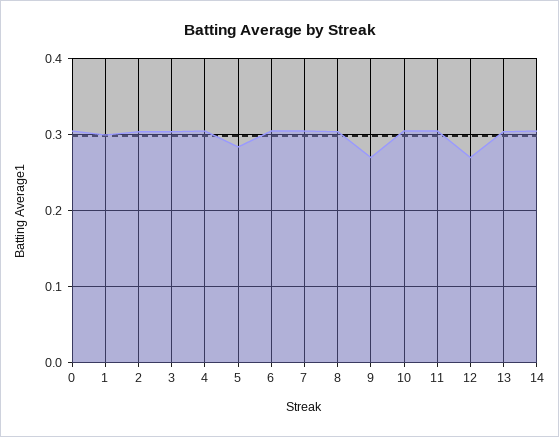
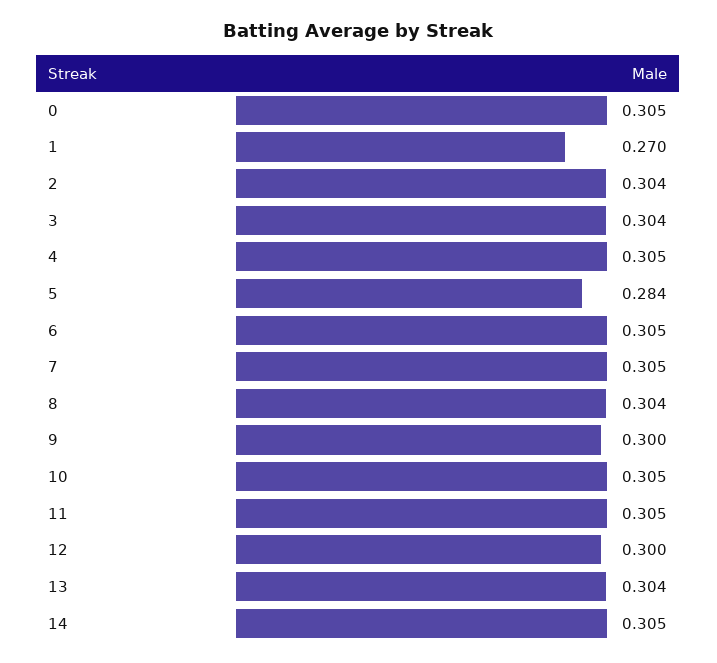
  {
    "0": 0.305,
-   "1": 0.3,
+   "1": 0.27,
    "2": 0.304,
    "3": 0.304,
    "4": 0.305,
    "5": 0.284,
    "6": 0.305,
    "7": 0.305,
    "8": 0.304,
-   "9": 0.27,
+   "9": 0.3,
    "10": 0.305,
    "11": 0.305,
-   "12": 0.27,
+   "12": 0.3,
    "13": 0.304,
    "14": 0.305
  }

